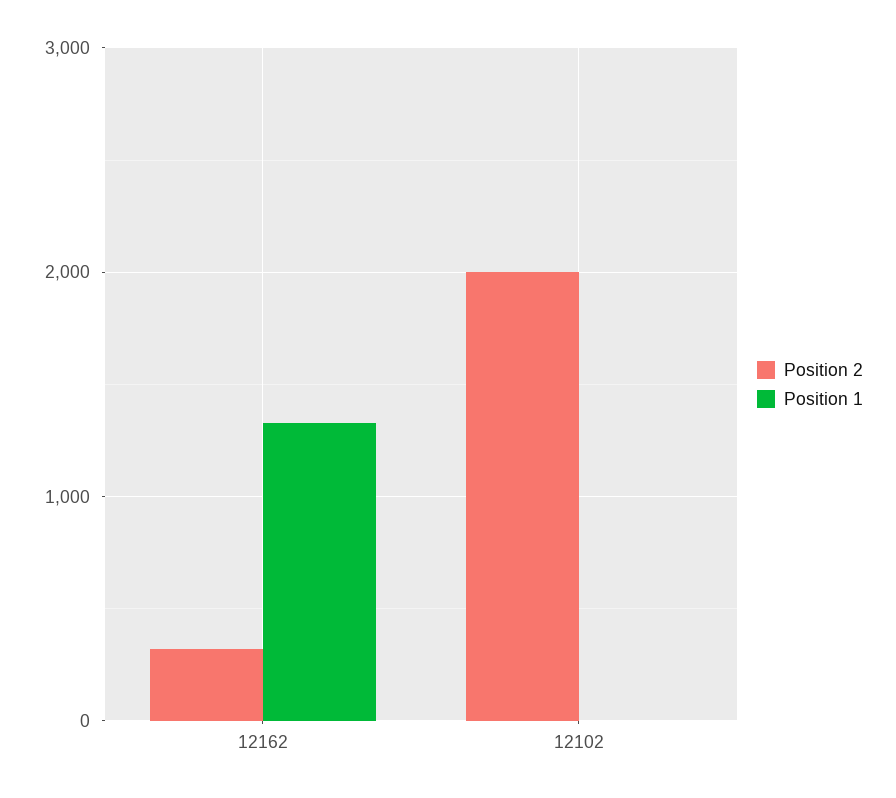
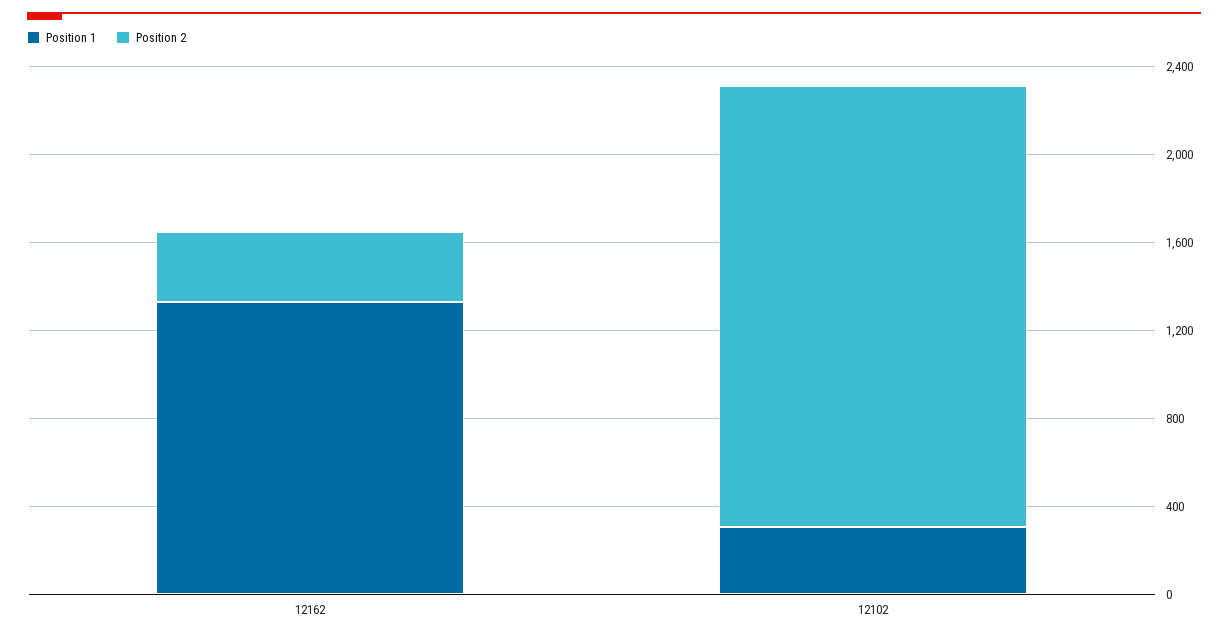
  {
    "Position 2": {
      "12162": 300,
      "12102": 2000
    },
    "Position 1": {
      "12162": 1300,
-     "12102": 0
+     "12102": 300
    }
  }

